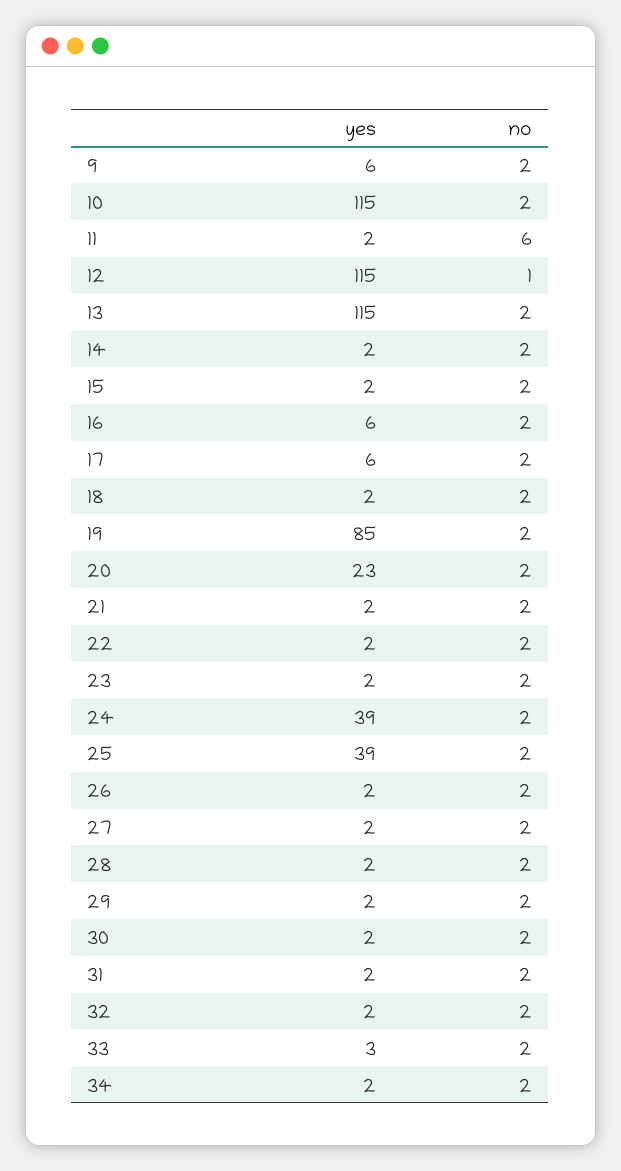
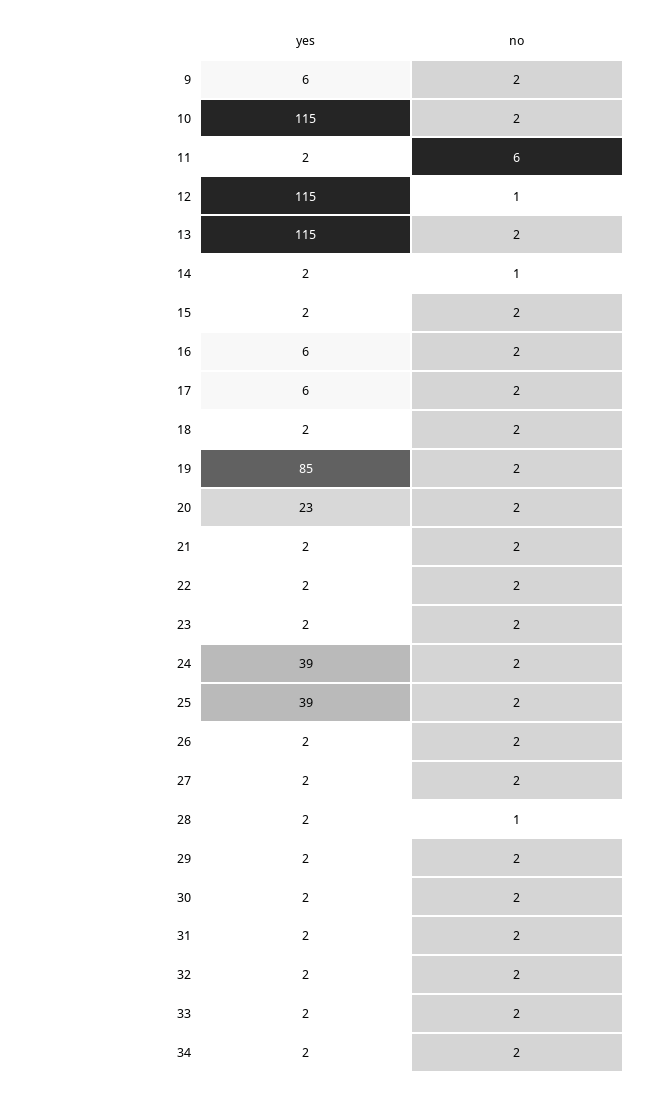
  {
    "yes": {
      "9": 6,
      "10": 115,
      "11": 2,
      "12": 115,
      "13": 115,
      "14": 2,
      "15": 2,
      "16": 6,
      "17": 6,
      "18": 2,
      "19": 85,
      "20": 23,
      "21": 2,
      "22": 2,
      "23": 2,
      "24": 39,
      "25": 39,
      "26": 2,
      "27": 2,
      "28": 2,
      "29": 2,
      "30": 2,
      "31": 2,
      "32": 2,
-     "33": 3,
+     "33": 2,
      "34": 2
    },
    "no": {
      "9": 2,
      "10": 2,
      "11": 6,
      "12": 1,
      "13": 2,
-     "14": 2,
+     "14": 1,
      "15": 2,
      "16": 2,
      "17": 2,
      "18": 2,
      "19": 2,
      "20": 2,
      "21": 2,
      "22": 2,
      "23": 2,
      "24": 2,
      "25": 2,
      "26": 2,
      "27": 2,
-     "28": 2,
+     "28": 1,
      "29": 2,
      "30": 2,
      "31": 2,
      "32": 2,
      "33": 2,
      "34": 2
    }
  }

